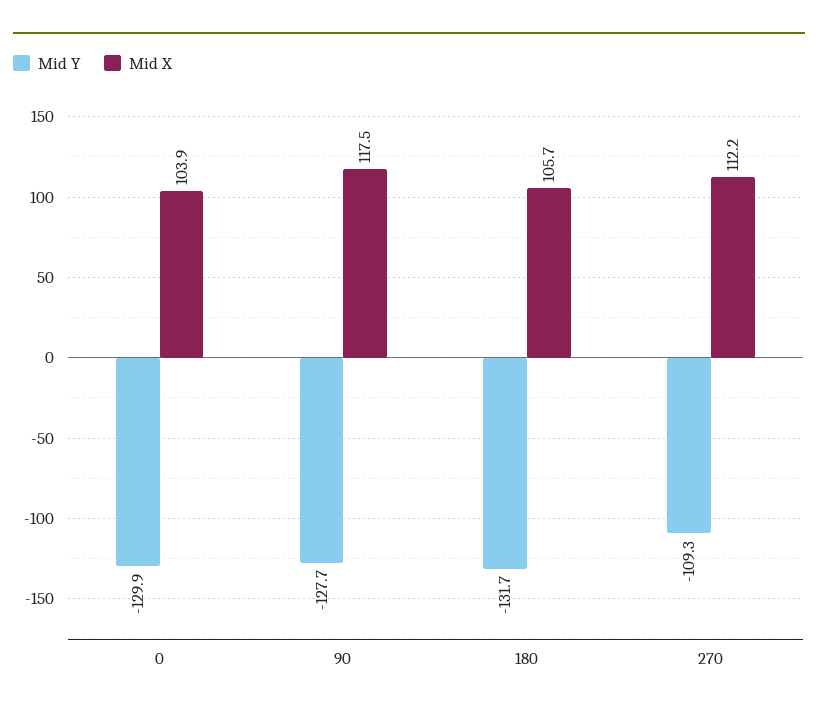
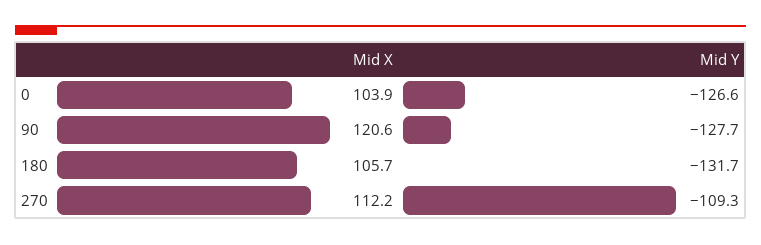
  {
    "Mid Y": {
-     "0": -129.9,
+     "0": -126.6,
      "90": -127.7,
      "180": -131.7,
      "270": -109.3
    },
    "Mid X": {
      "0": 103.9,
-     "90": 117.5,
+     "90": 120.6,
      "180": 105.7,
      "270": 112.2
    }
  }

